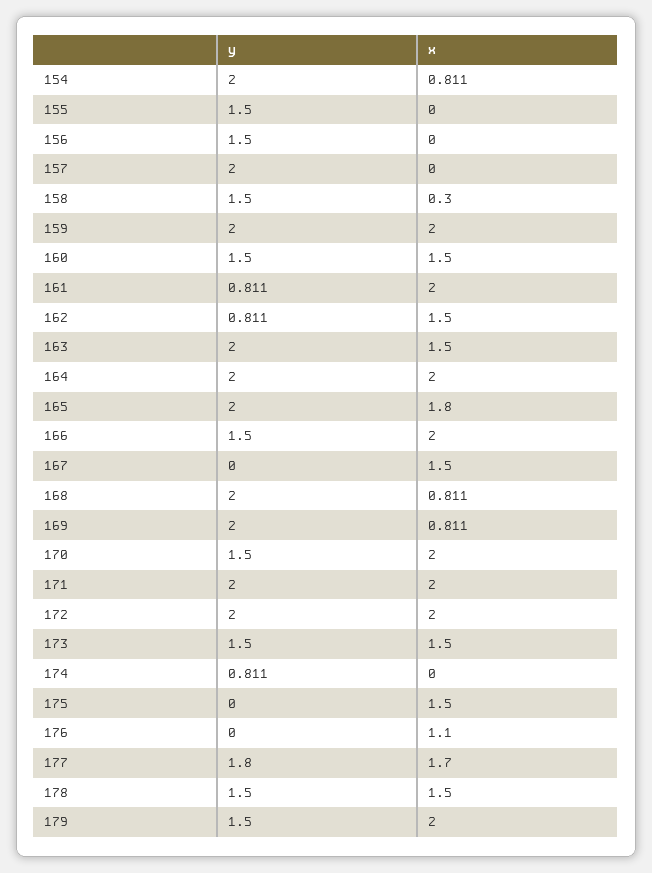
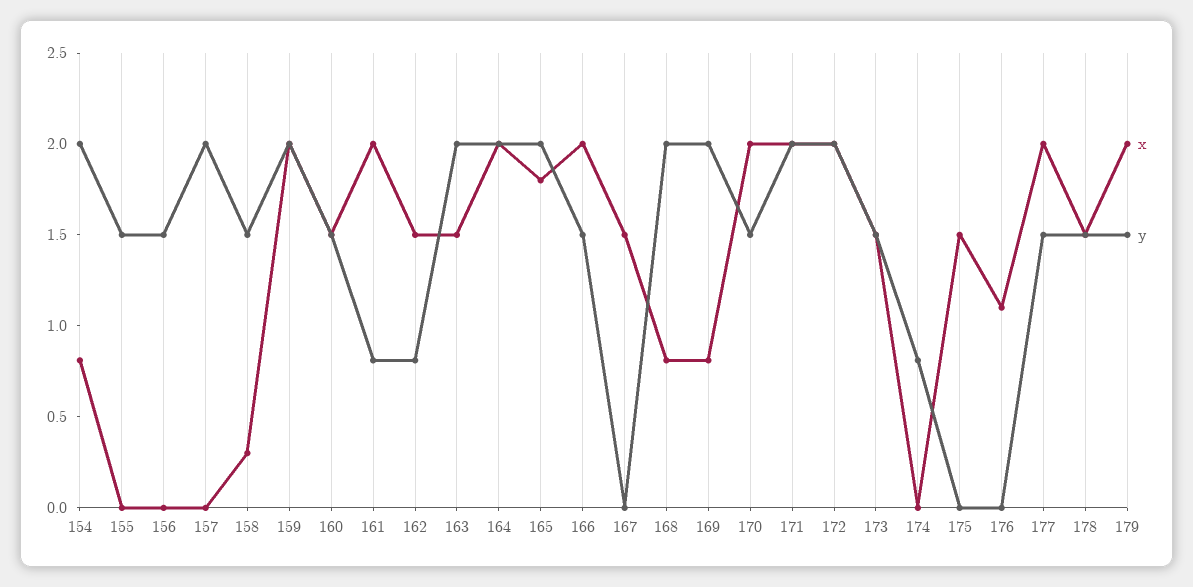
  {
    "y": {
      "154": 2,
      "155": 1.5,
      "156": 1.5,
      "157": 2,
      "158": 1.5,
      "159": 2,
      "160": 1.5,
      "161": 0.811,
      "162": 0.811,
      "163": 2,
      "164": 2,
      "165": 2,
      "166": 1.5,
      "167": 0,
      "168": 2,
      "169": 2,
      "170": 1.5,
      "171": 2,
      "172": 2,
      "173": 1.5,
      "174": 0.811,
      "175": 0,
      "176": 0,
-     "177": 1.8,
+     "177": 1.5,
      "178": 1.5,
      "179": 1.5
    },
    "x": {
      "154": 0.811,
      "155": 0,
      "156": 0,
      "157": 0,
      "158": 0.3,
      "159": 2,
      "160": 1.5,
      "161": 2,
      "162": 1.5,
      "163": 1.5,
      "164": 2,
      "165": 1.8,
      "166": 2,
      "167": 1.5,
      "168": 0.811,
      "169": 0.811,
      "170": 2,
      "171": 2,
      "172": 2,
      "173": 1.5,
      "174": 0,
      "175": 1.5,
      "176": 1.1,
-     "177": 1.7,
+     "177": 2,
      "178": 1.5,
      "179": 2
    }
  }

